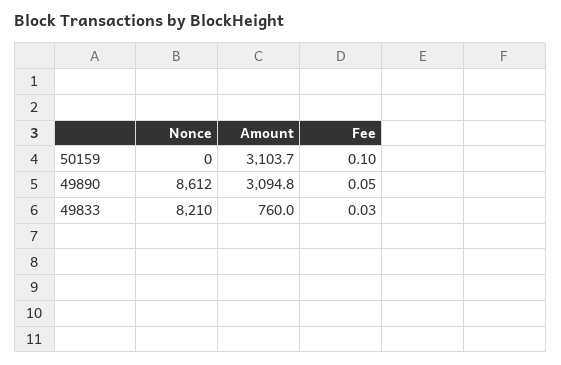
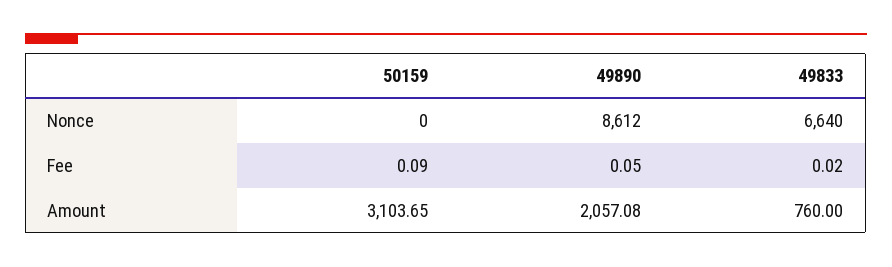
  {
    "Nonce": {
      "50159": 0,
      "49890": 8612,
-     "49833": 8210
+     "49833": 6640
    },
    "Amount": {
      "50159": 3103.65,
-     "49890": 3094.8,
+     "49890": 2057.08,
      "49833": 760
    },
    "Fee": {
-     "50159": 0.1,
+     "50159": 0.09,
      "49890": 0.05,
-     "49833": 0.03
+     "49833": 0.02
    }
  }

